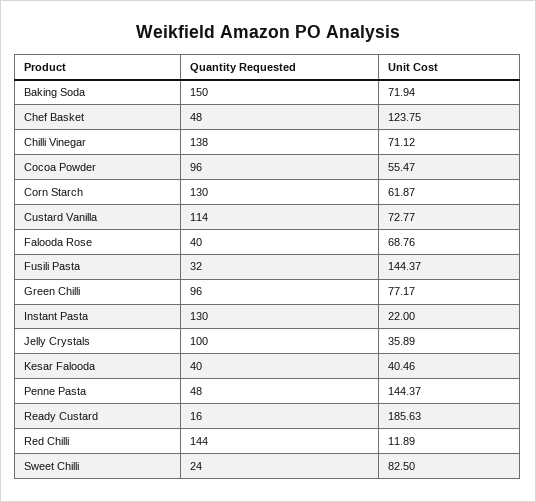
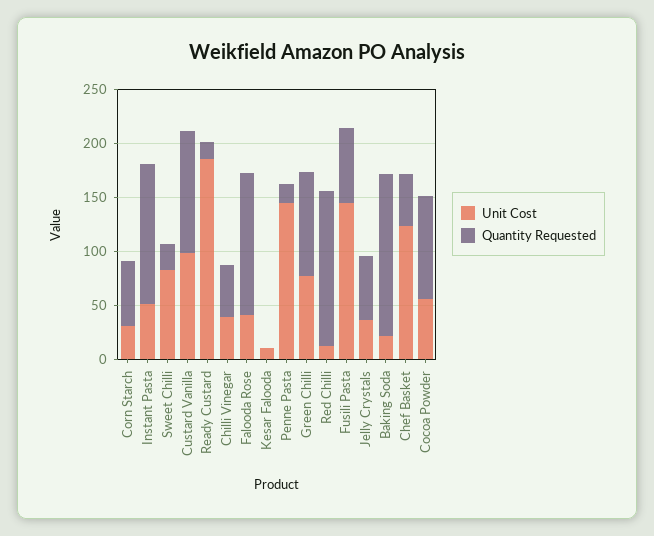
  {
    "Quantity Requested": {
      "Baking Soda": 150,
      "Chef Basket": 48,
-     "Chilli Vinegar": 138,
+     "Chilli Vinegar": 50,
      "Cocoa Powder": 96,
-     "Corn Starch": 130,
+     "Corn Starch": 60,
      "Custard Vanilla": 114,
-     "Falooda Rose": 40,
+     "Falooda Rose": 130,
-     "Fusili Pasta": 32,
+     "Fusili Pasta": 70,
      "Green Chilli": 96,
      "Instant Pasta": 130,
-     "Jelly Crystals": 100,
+     "Jelly Crystals": 60,
-     "Kesar Falooda": 40,
+     "Kesar Falooda": 0,
-     "Penne Pasta": 48,
+     "Penne Pasta": 20,
      "Ready Custard": 16,
      "Red Chilli": 144,
      "Sweet Chilli": 24
    },
    "Unit Cost": {
-     "Baking Soda": 71.94,
+     "Baking Soda": 20,
      "Chef Basket": 123.75,
-     "Chilli Vinegar": 71.12,
+     "Chilli Vinegar": 40,
      "Cocoa Powder": 55.47,
-     "Corn Starch": 61.87,
+     "Corn Starch": 30,
-     "Custard Vanilla": 72.77,
+     "Custard Vanilla": 100,
-     "Falooda Rose": 68.76,
+     "Falooda Rose": 40,
      "Fusili Pasta": 144.37,
      "Green Chilli": 77.17,
-     "Instant Pasta": 22,
+     "Instant Pasta": 50,
      "Jelly Crystals": 35.89,
-     "Kesar Falooda": 40.46,
+     "Kesar Falooda": 10,
      "Penne Pasta": 144.37,
      "Ready Custard": 185.63,
      "Red Chilli": 11.89,
      "Sweet Chilli": 82.5
    }
  }

